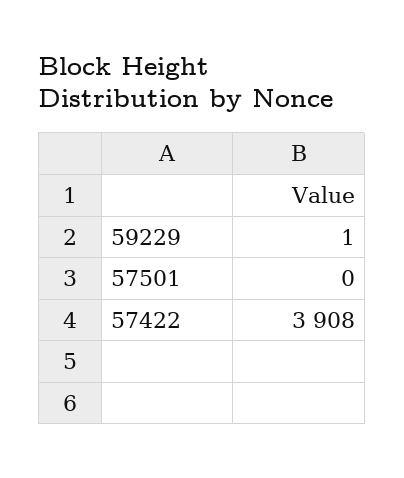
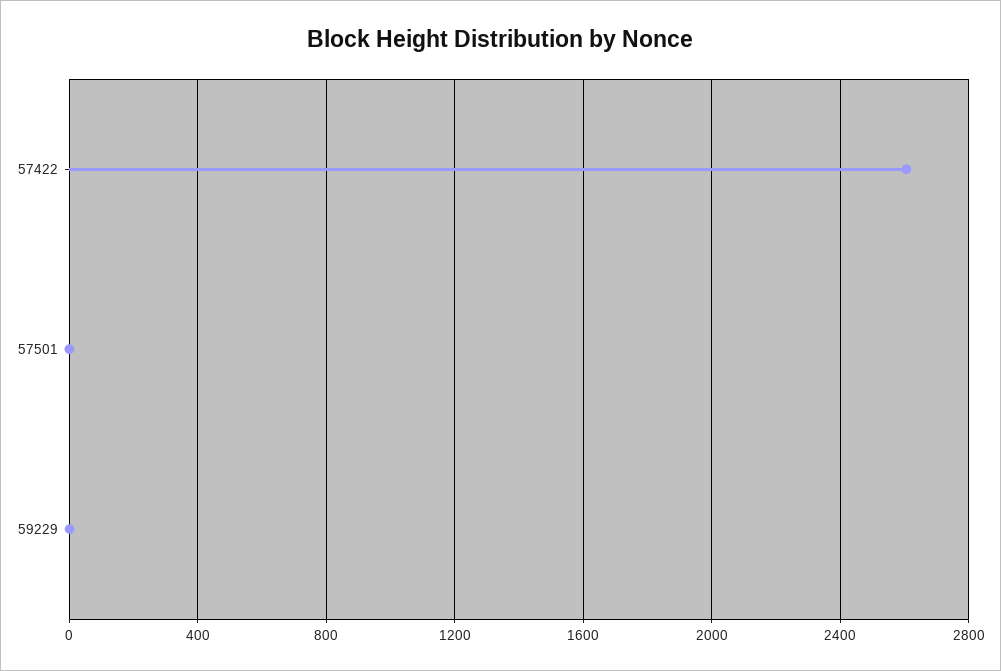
  {
    "59229": 1,
    "57501": 0,
-   "57422": 3908
+   "57422": 2600
  }

